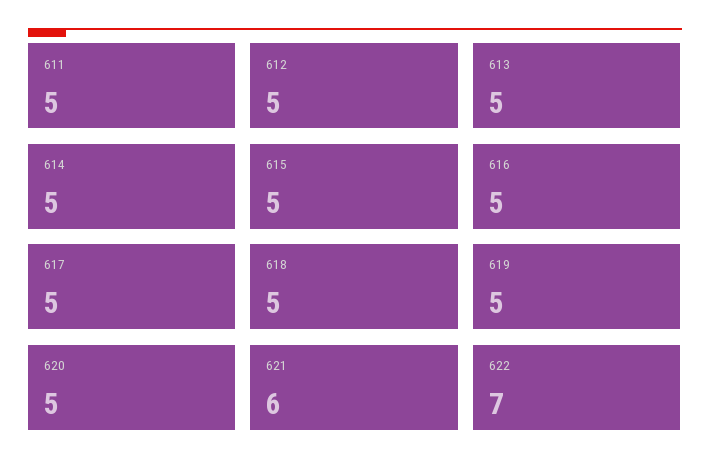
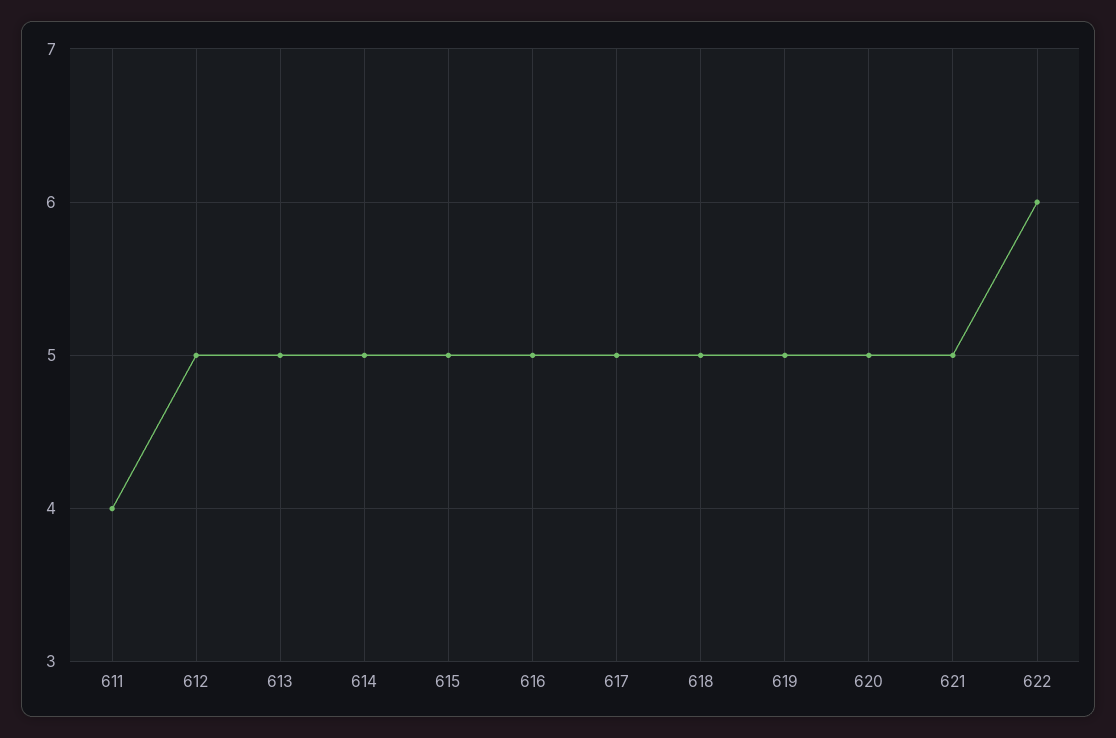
  {
-   "611": 5,
+   "611": 4,
    "612": 5,
    "613": 5,
    "614": 5,
    "615": 5,
    "616": 5,
    "617": 5,
    "618": 5,
    "619": 5,
    "620": 5,
-   "621": 6,
+   "621": 5,
-   "622": 7
+   "622": 6
  }

